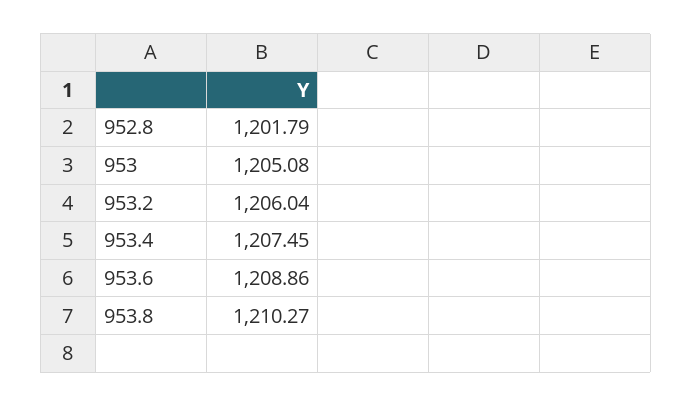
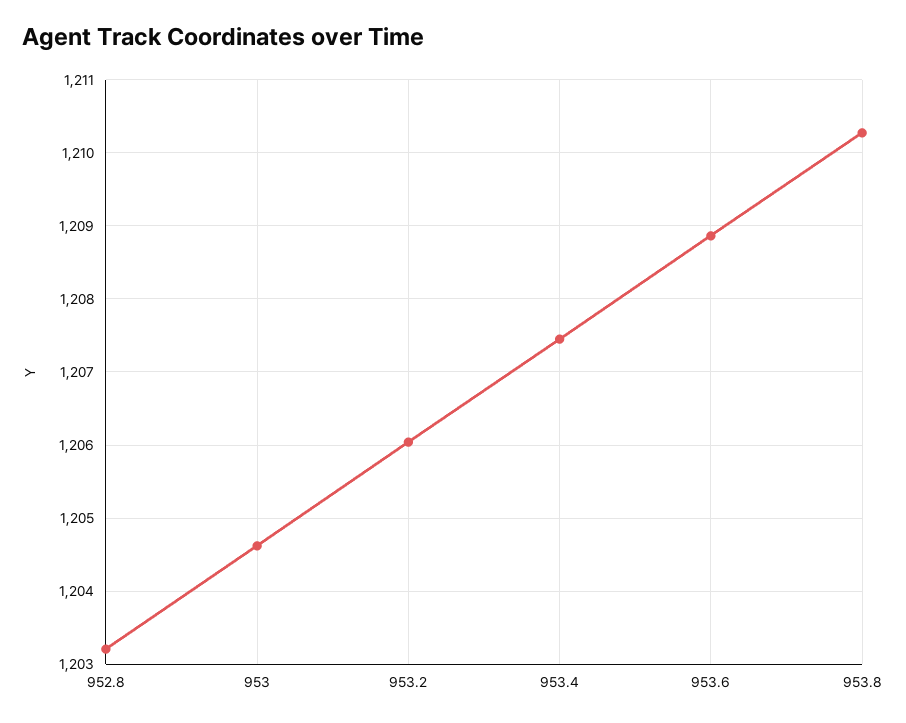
  {
-   "952.8": 1201.79,
+   "952.8": 1203.2,
-   "953": 1205.08,
+   "953": 1204.6,
    "953.2": 1206.04,
    "953.4": 1207.45,
    "953.6": 1208.86,
    "953.8": 1210.27
  }

